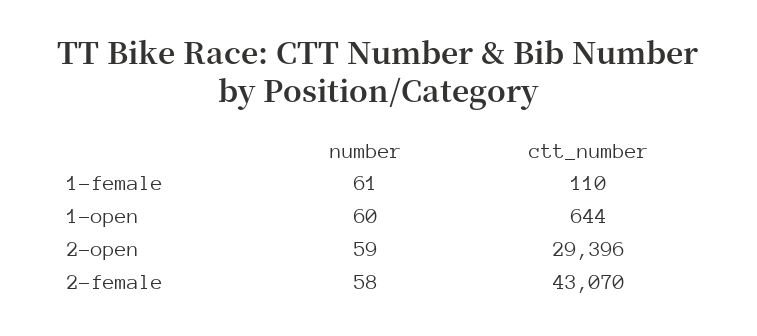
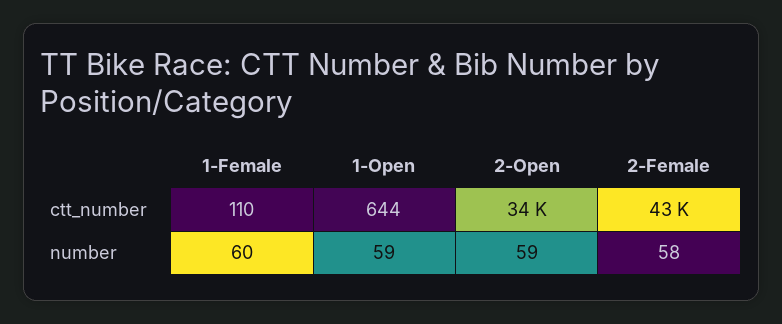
  {
    "number": {
-     "1-female": 61,
+     "1-female": 60,
-     "1-open": 60,
+     "1-open": 59,
      "2-open": 59,
      "2-female": 58
    },
    "ctt_number": {
      "1-female": 110,
      "1-open": 644,
-     "2-open": 29396,
+     "2-open": 34000,
      "2-female": 43070
    }
  }

